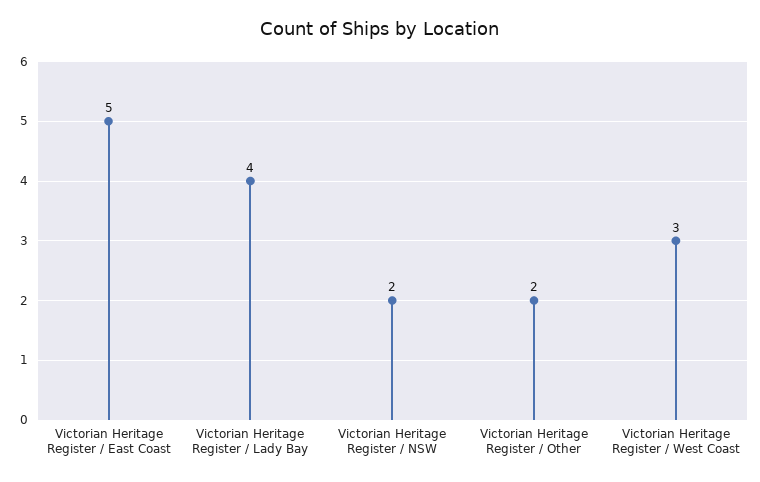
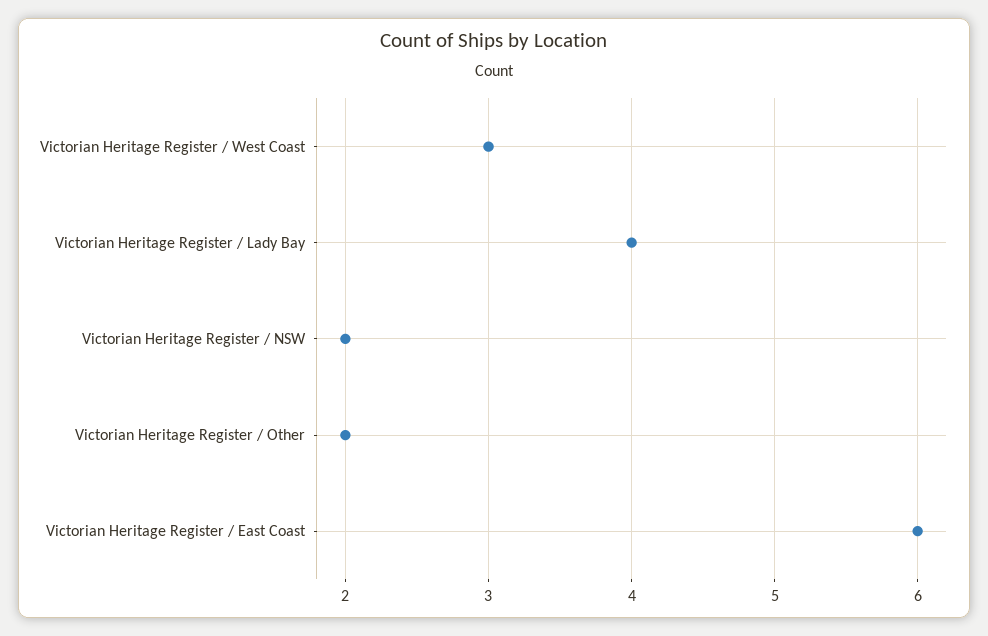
  {
-   "Victorian Heritage Register / East Coast": 5,
+   "Victorian Heritage Register / East Coast": 6,
    "Victorian Heritage Register / Lady Bay": 4,
    "Victorian Heritage Register / NSW": 2,
    "Victorian Heritage Register / Other": 2,
    "Victorian Heritage Register / West Coast": 3
  }

